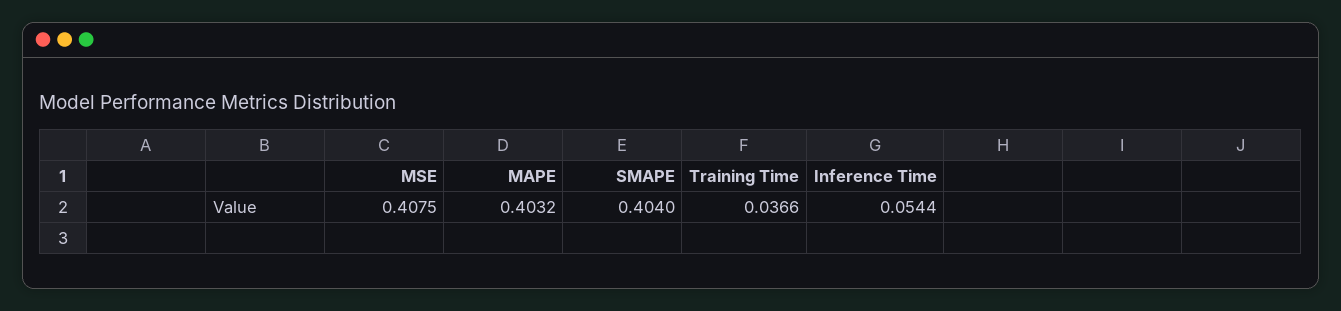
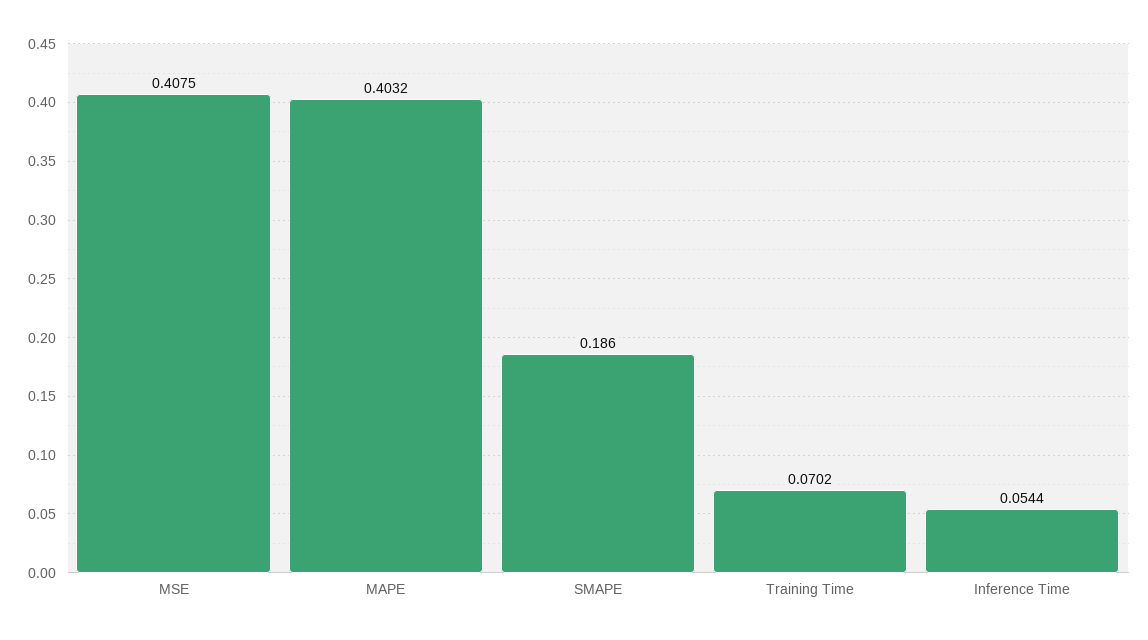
  {
    "MSE": 0.4075,
    "MAPE": 0.4032,
-   "SMAPE": 0.404,
+   "SMAPE": 0.186,
-   "Training Time": 0.0366,
+   "Training Time": 0.0702,
    "Inference Time": 0.0544
  }

